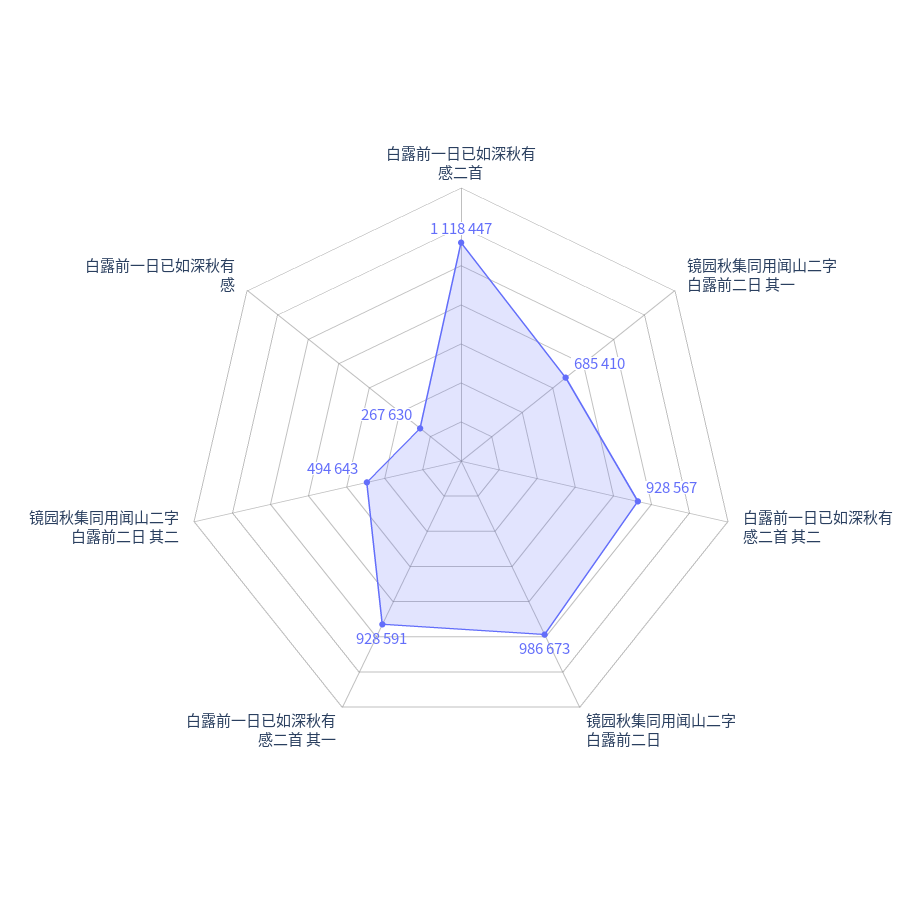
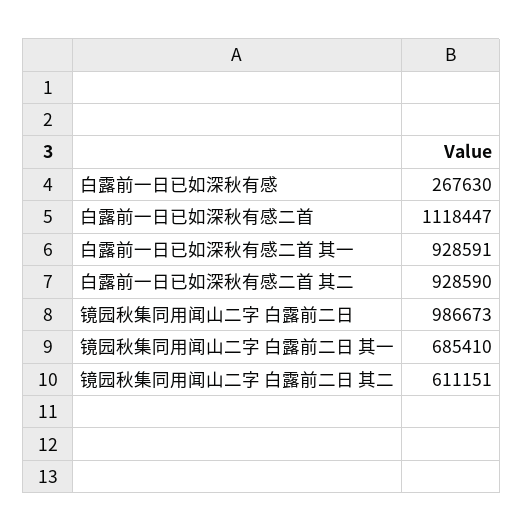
  {
    "白露前一日已如深秋有感二首": 1118447,
    "镜园秋集同用闻山二字 白露前二日 其一": 685410,
-   "白露前一日已如深秋有感二首 其二": 928567,
+   "白露前一日已如深秋有感二首 其二": 928590,
    "镜园秋集同用闻山二字 白露前二日": 986673,
    "白露前一日已如深秋有感二首 其一": 928591,
-   "镜园秋集同用闻山二字 白露前二日 其二": 494643,
+   "镜园秋集同用闻山二字 白露前二日 其二": 611151,
    "白露前一日已如深秋有感": 267630
  }

